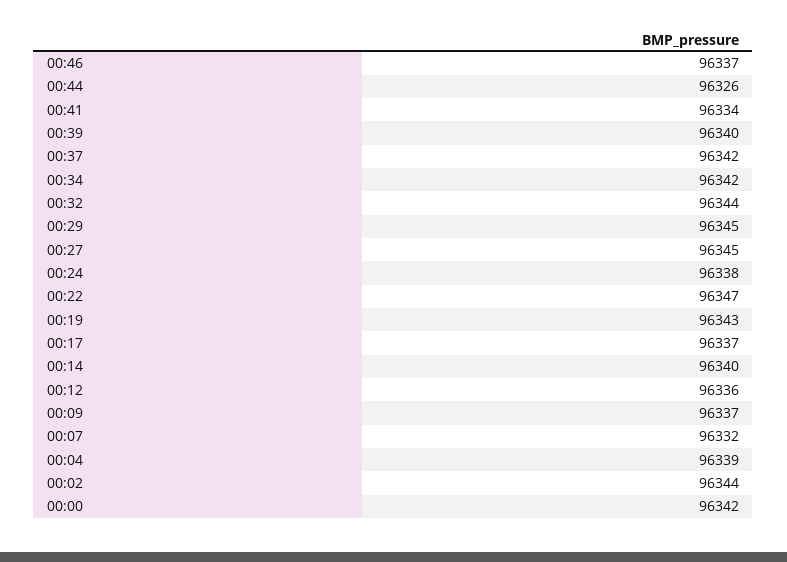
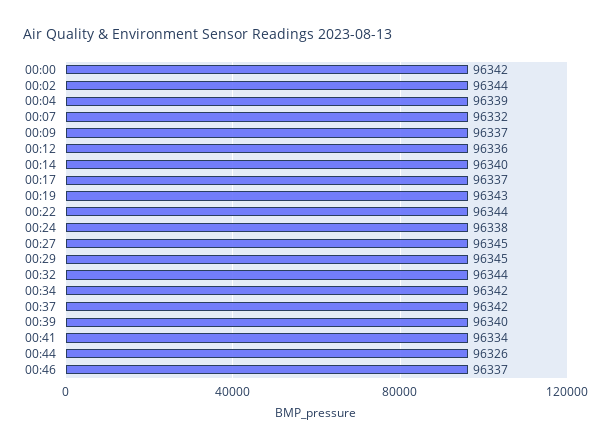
  {
    "00:46": 96337,
    "00:44": 96326,
    "00:41": 96334,
    "00:39": 96340,
    "00:37": 96342,
    "00:34": 96342,
    "00:32": 96344,
    "00:29": 96345,
    "00:27": 96345,
    "00:24": 96338,
-   "00:22": 96347,
+   "00:22": 96344,
    "00:19": 96343,
    "00:17": 96337,
    "00:14": 96340,
    "00:12": 96336,
    "00:09": 96337,
    "00:07": 96332,
    "00:04": 96339,
    "00:02": 96344,
    "00:00": 96342
  }

